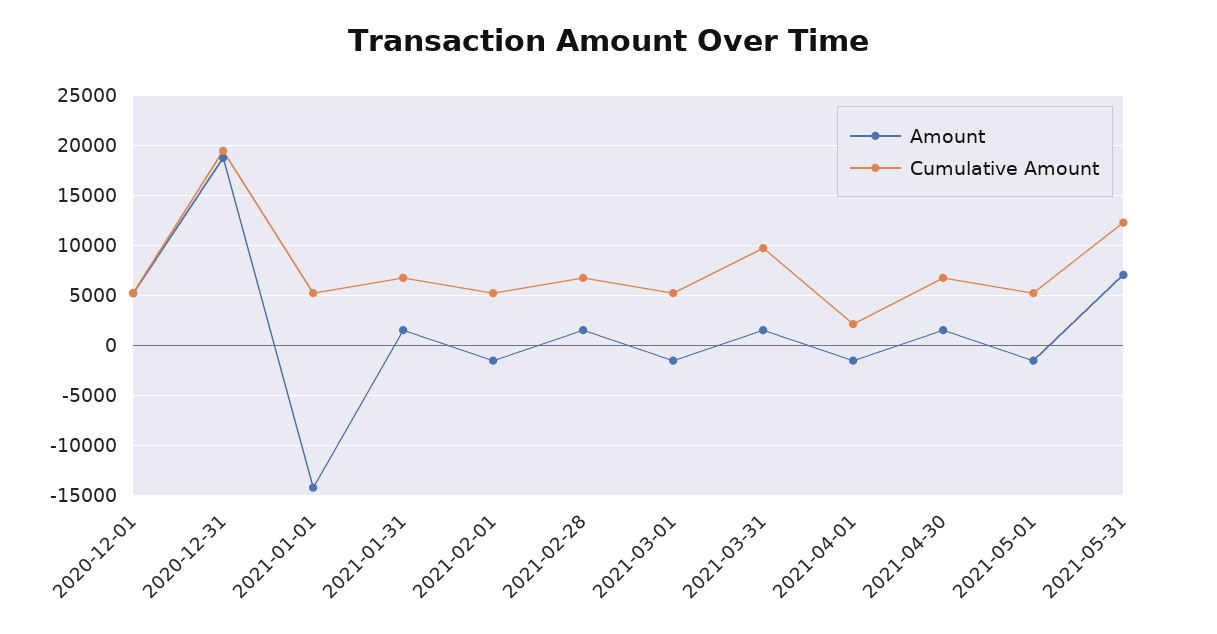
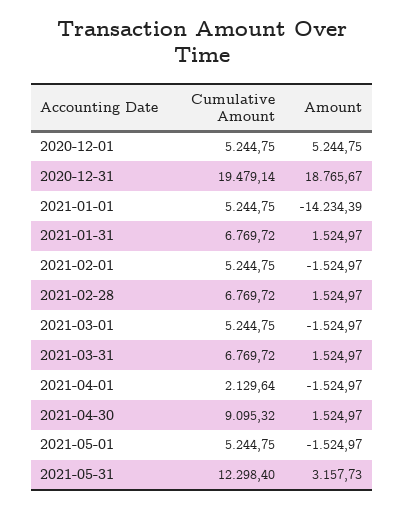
  {
    "Amount": {
      "2020-12-01": 5244.75,
      "2020-12-31": 18765.67,
      "2021-01-01": -14234.39,
      "2021-01-31": 1524.97,
      "2021-02-01": -1524.97,
      "2021-02-28": 1524.97,
      "2021-03-01": -1524.97,
      "2021-03-31": 1524.97,
      "2021-04-01": -1524.97,
      "2021-04-30": 1524.97,
      "2021-05-01": -1524.97,
-     "2021-05-31": 7000
+     "2021-05-31": 3157.73
    },
    "Cumulative Amount": {
      "2020-12-01": 5244.75,
      "2020-12-31": 19479.14,
      "2021-01-01": 5244.75,
      "2021-01-31": 6769.72,
      "2021-02-01": 5244.75,
      "2021-02-28": 6769.72,
      "2021-03-01": 5244.75,
-     "2021-03-31": 10000,
+     "2021-03-31": 6769.72,
      "2021-04-01": 2129.64,
-     "2021-04-30": 7000,
+     "2021-04-30": 9095.32,
      "2021-05-01": 5244.75,
      "2021-05-31": 12298.4
    }
  }

